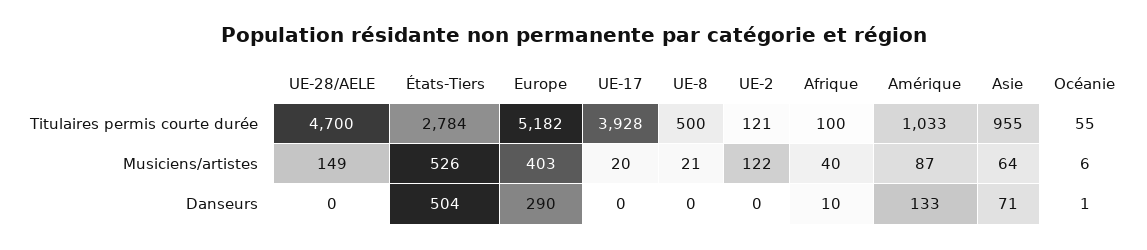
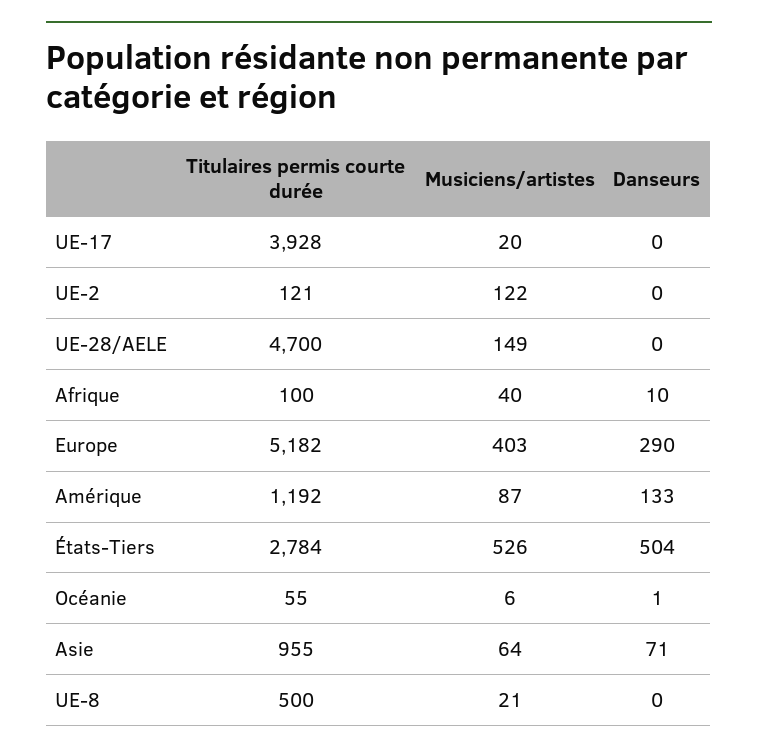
  {
    "UE-28/AELE": {
      "Titulaires permis courte durée": 4700,
      "Musiciens/artistes": 149,
      "Danseurs": 0
    },
    "États-Tiers": {
      "Titulaires permis courte durée": 2784,
      "Musiciens/artistes": 526,
      "Danseurs": 504
    },
    "Europe": {
      "Titulaires permis courte durée": 5182,
      "Musiciens/artistes": 403,
      "Danseurs": 290
    },
    "UE-17": {
      "Titulaires permis courte durée": 3928,
      "Musiciens/artistes": 20,
      "Danseurs": 0
    },
    "UE-8": {
      "Titulaires permis courte durée": 500,
      "Musiciens/artistes": 21,
      "Danseurs": 0
    },
    "UE-2": {
      "Titulaires permis courte durée": 121,
      "Musiciens/artistes": 122,
      "Danseurs": 0
    },
    "Afrique": {
      "Titulaires permis courte durée": 100,
      "Musiciens/artistes": 40,
      "Danseurs": 10
    },
    "Amérique": {
-     "Titulaires permis courte durée": 1033,
+     "Titulaires permis courte durée": 1192,
      "Musiciens/artistes": 87,
      "Danseurs": 133
    },
    "Asie": {
      "Titulaires permis courte durée": 955,
      "Musiciens/artistes": 64,
      "Danseurs": 71
    },
    "Océanie": {
      "Titulaires permis courte durée": 55,
      "Musiciens/artistes": 6,
      "Danseurs": 1
    }
  }

